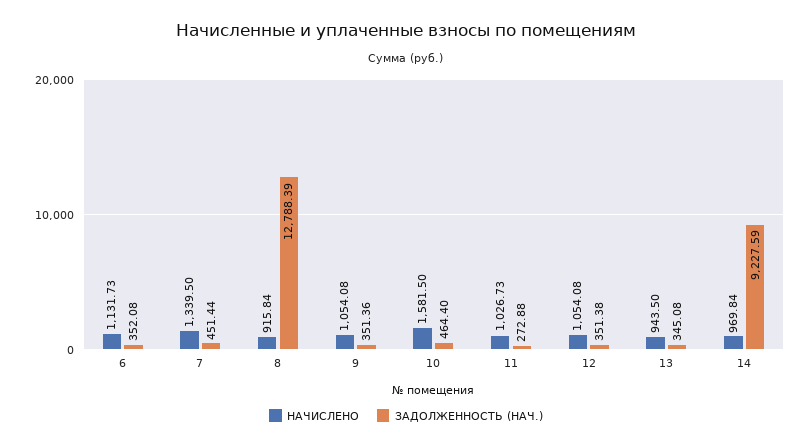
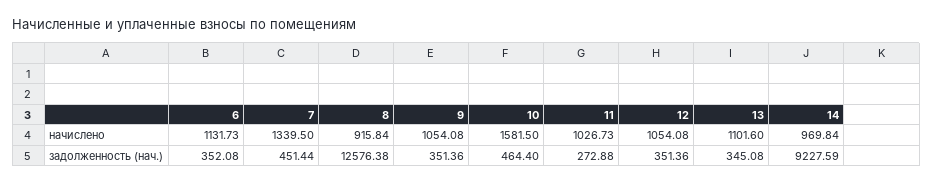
  {
    "НАЧИСЛЕНО": {
      "6": 1131.73,
      "7": 1339.5,
      "8": 915.84,
      "9": 1054.08,
      "10": 1581.5,
      "11": 1026.73,
      "12": 1054.08,
-     "13": 943.5,
+     "13": 1101.6,
      "14": 969.84
    },
    "ЗАДОЛЖЕННОСТЬ (НАЧ.)": {
      "6": 352.08,
      "7": 451.44,
-     "8": 12788.39,
+     "8": 12576.38,
      "9": 351.36,
      "10": 464.4,
      "11": 272.88,
-     "12": 351.38,
+     "12": 351.36,
      "13": 345.08,
      "14": 9227.59
    }
  }

